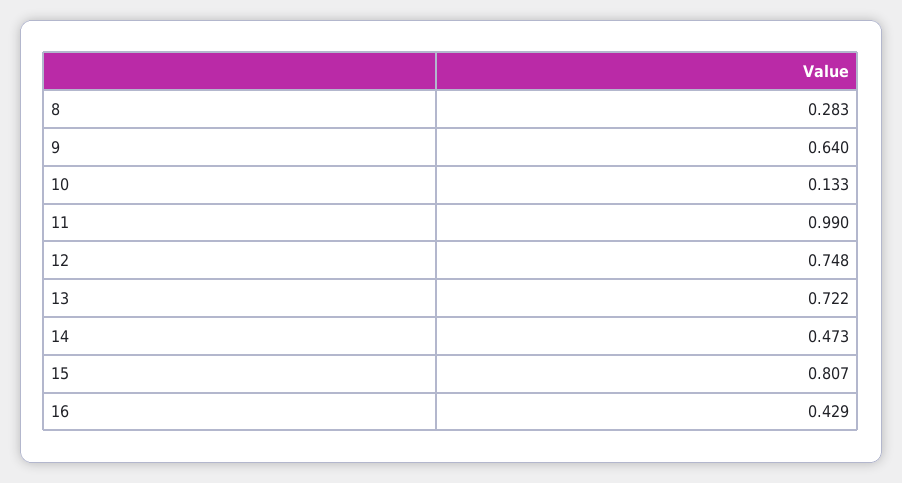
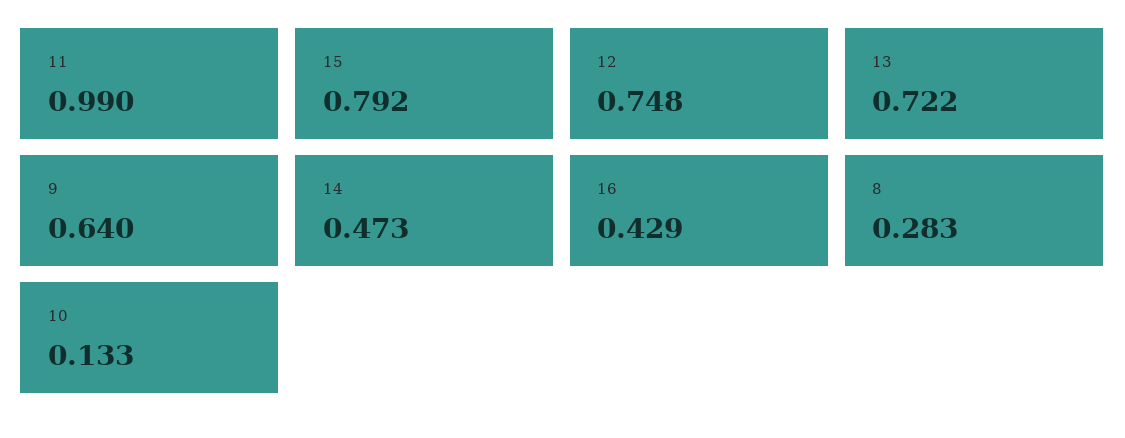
  {
    "8": 0.283,
    "9": 0.64,
    "10": 0.133,
    "11": 0.99,
    "12": 0.748,
    "13": 0.722,
    "14": 0.473,
-   "15": 0.807,
+   "15": 0.792,
    "16": 0.429
  }

